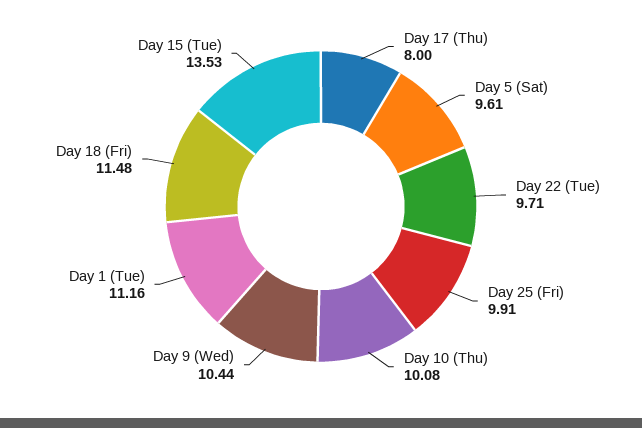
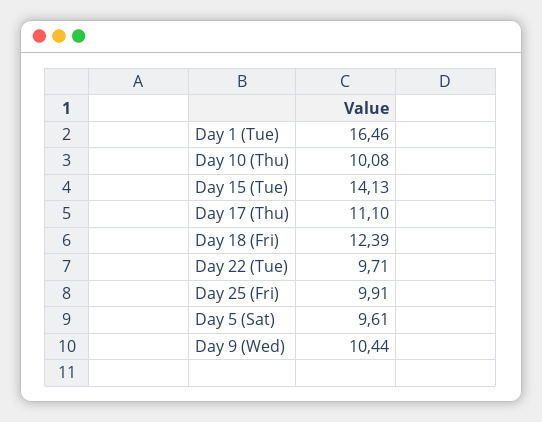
  {
-   "Day 17 (Thu)": 8,
+   "Day 17 (Thu)": 11.1,
    "Day 5 (Sat)": 9.61,
    "Day 22 (Tue)": 9.71,
    "Day 25 (Fri)": 9.91,
    "Day 10 (Thu)": 10.08,
    "Day 9 (Wed)": 10.44,
-   "Day 1 (Tue)": 11.16,
+   "Day 1 (Tue)": 16.46,
-   "Day 18 (Fri)": 11.48,
+   "Day 18 (Fri)": 12.39,
-   "Day 15 (Tue)": 13.53
+   "Day 15 (Tue)": 14.13
  }

